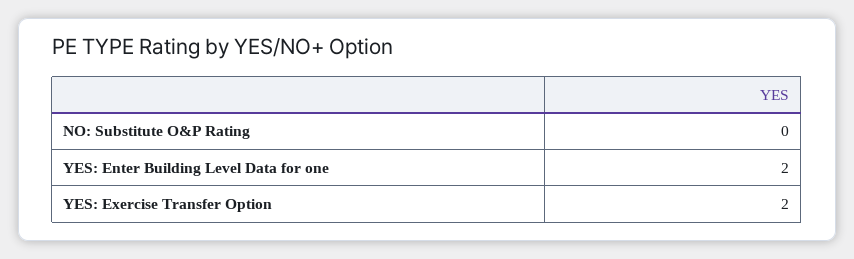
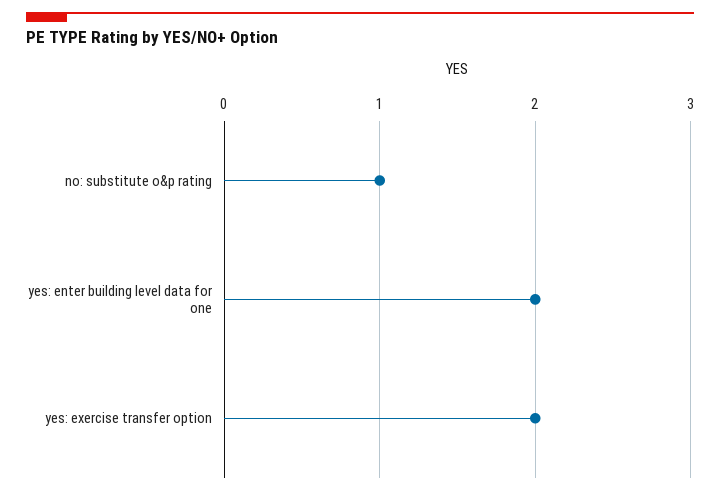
  {
-   "NO: Substitute O&P Rating": 0,
+   "NO: Substitute O&P Rating": 1,
    "YES: Enter Building Level Data for one": 2,
    "YES: Exercise Transfer Option": 2
  }

